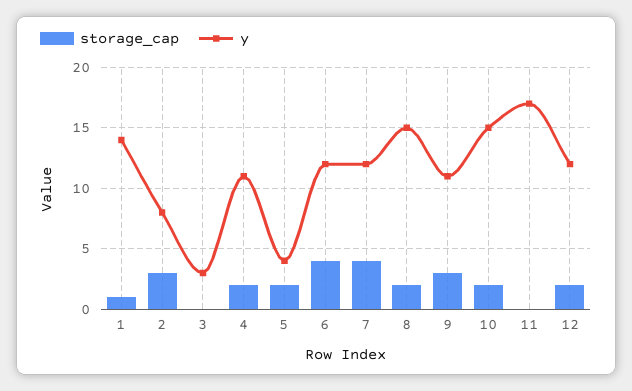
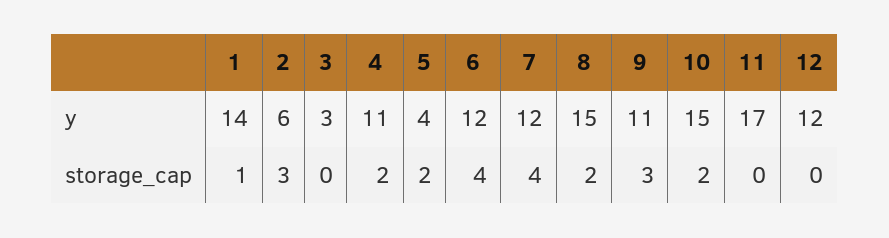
  {
    "storage_cap": {
      "1": 1,
      "2": 3,
      "3": 0,
      "4": 2,
      "5": 2,
      "6": 4,
      "7": 4,
      "8": 2,
      "9": 3,
      "10": 2,
      "11": 0,
-     "12": 2
+     "12": 0
    },
    "y": {
      "1": 14,
-     "2": 8,
+     "2": 6,
      "3": 3,
      "4": 11,
      "5": 4,
      "6": 12,
      "7": 12,
      "8": 15,
      "9": 11,
      "10": 15,
      "11": 17,
      "12": 12
    }
  }

